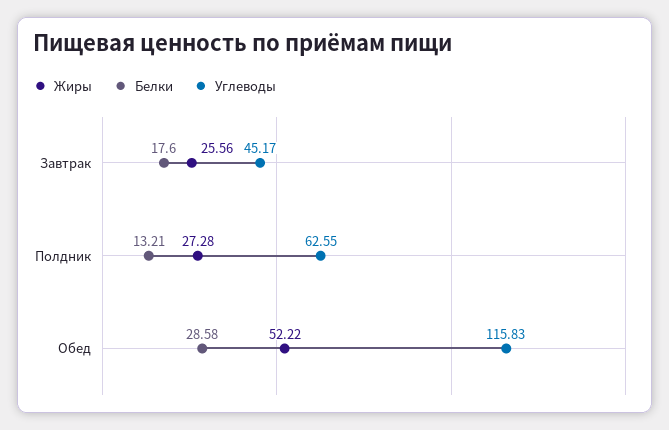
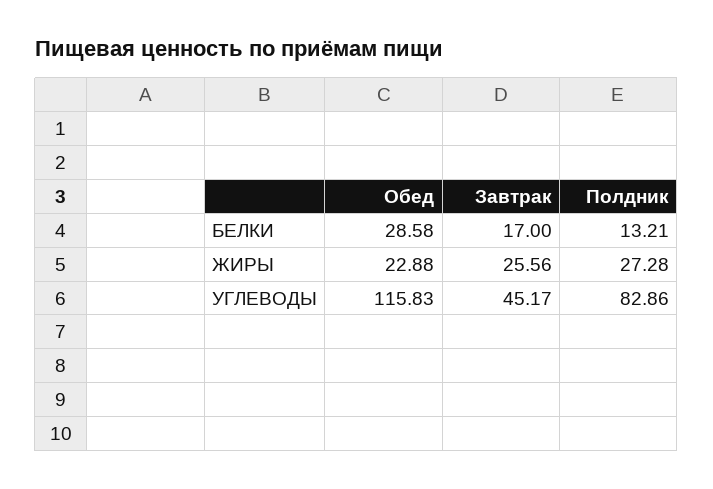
  {
    "Жиры": {
      "Завтрак": 25.56,
      "Полдник": 27.28,
-     "Обед": 52.22
+     "Обед": 22.88
    },
    "Белки": {
-     "Завтрак": 17.6,
+     "Завтрак": 17,
      "Полдник": 13.21,
      "Обед": 28.58
    },
    "Углеводы": {
      "Завтрак": 45.17,
-     "Полдник": 62.55,
+     "Полдник": 82.86,
      "Обед": 115.83
    }
  }

